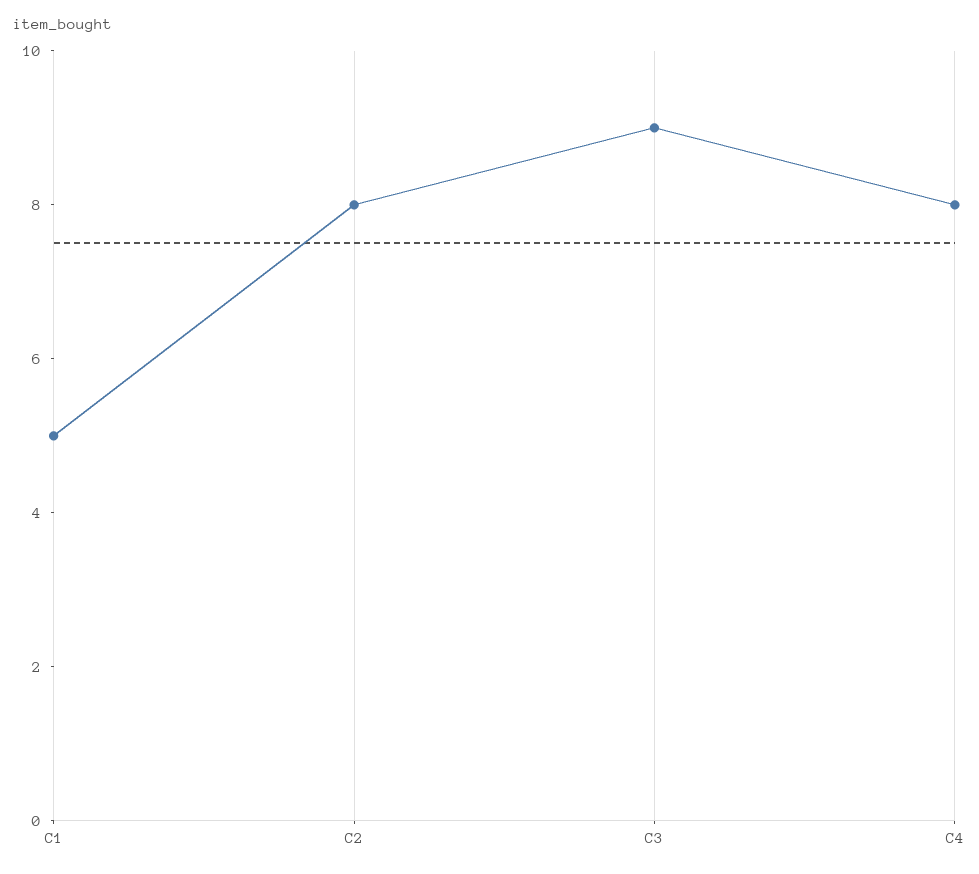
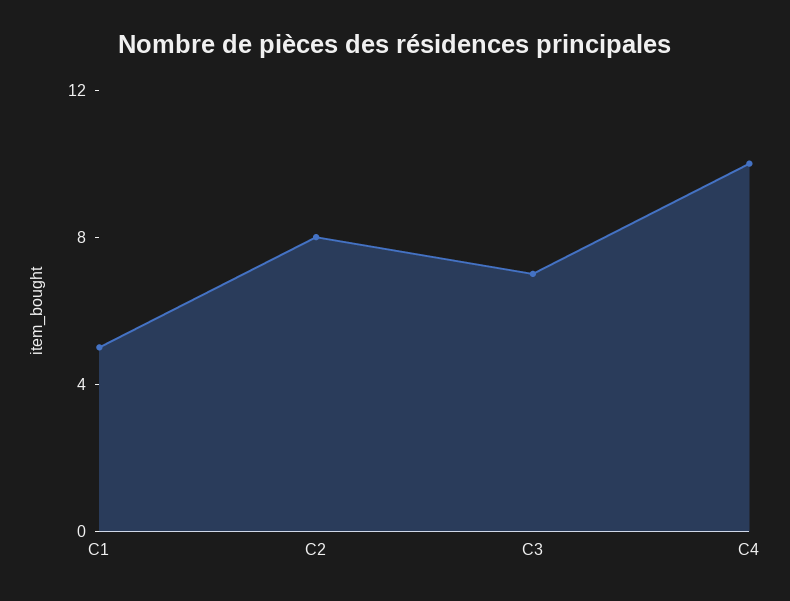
  {
    "C1": 5,
    "C2": 8,
-   "C3": 9,
+   "C3": 7,
-   "C4": 8
+   "C4": 10
  }

